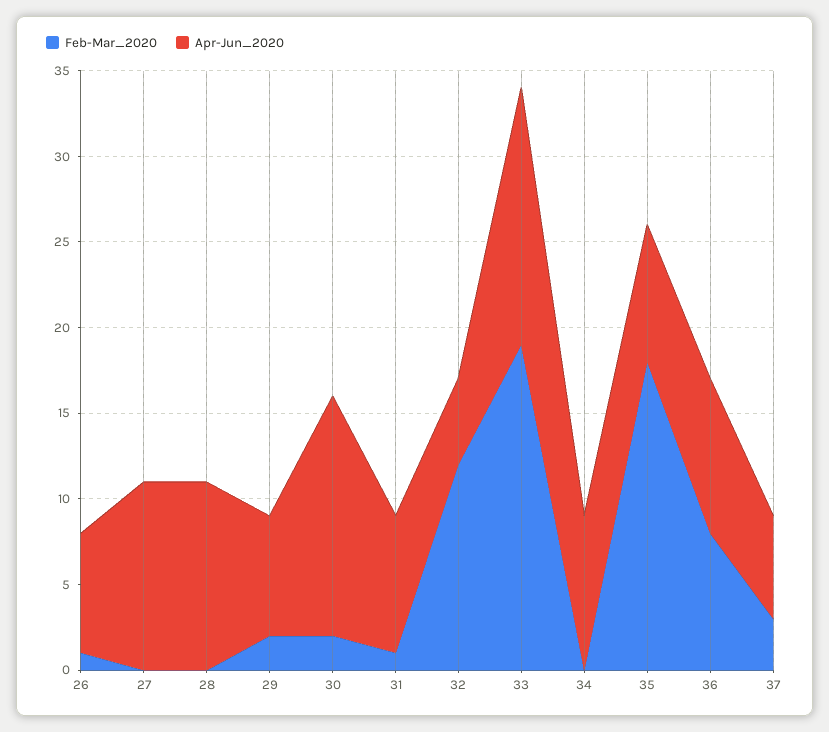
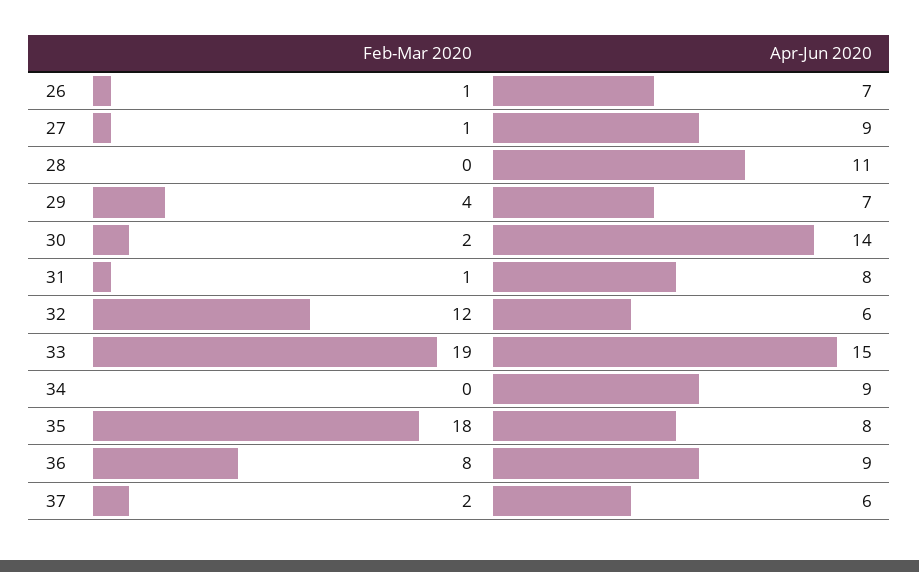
  {
    "Feb-Mar_2020": {
      "26": 1,
-     "27": 0,
+     "27": 1,
      "28": 0,
-     "29": 2,
+     "29": 4,
      "30": 2,
      "31": 1,
      "32": 12,
      "33": 19,
      "34": 0,
      "35": 18,
      "36": 8,
-     "37": 3
+     "37": 2
    },
    "Apr-Jun_2020": {
      "26": 7,
-     "27": 11,
+     "27": 9,
      "28": 11,
      "29": 7,
      "30": 14,
      "31": 8,
-     "32": 5,
+     "32": 6,
      "33": 15,
      "34": 9,
      "35": 8,
      "36": 9,
      "37": 6
    }
  }

